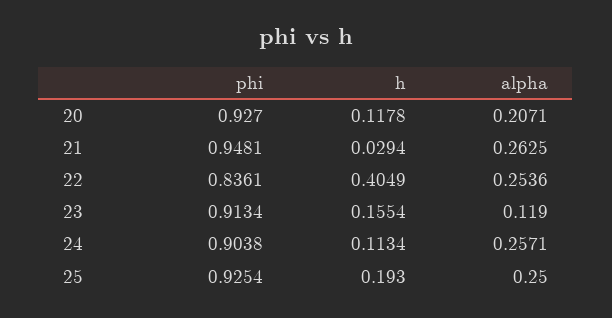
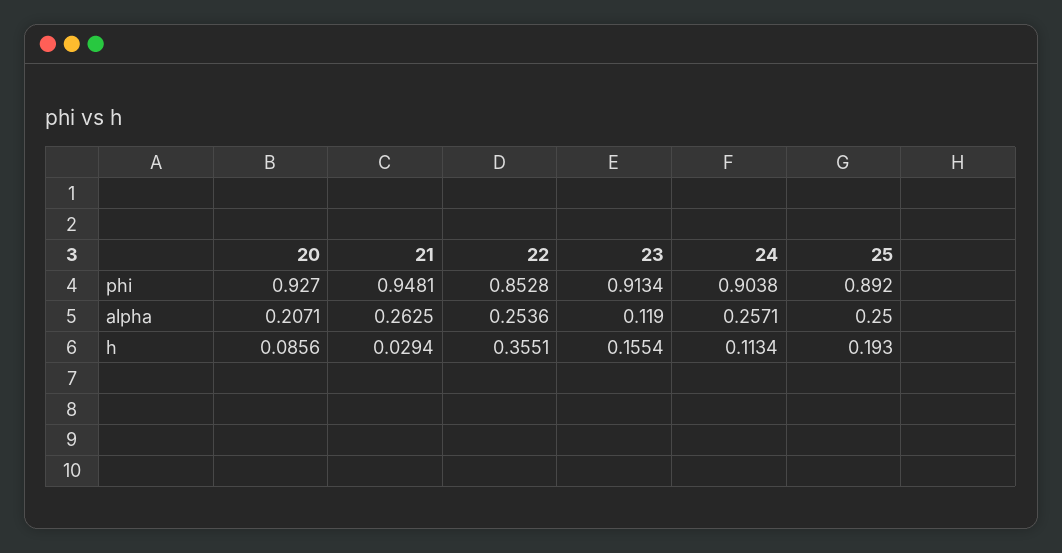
  {
    "phi": {
      "20": 0.927,
      "21": 0.9481,
-     "22": 0.8361,
+     "22": 0.8528,
      "23": 0.9134,
      "24": 0.9038,
-     "25": 0.9254
+     "25": 0.892
    },
    "h": {
-     "20": 0.1178,
+     "20": 0.0856,
      "21": 0.0294,
-     "22": 0.4049,
+     "22": 0.3551,
      "23": 0.1554,
      "24": 0.1134,
      "25": 0.193
    },
    "alpha": {
      "20": 0.2071,
      "21": 0.2625,
      "22": 0.2536,
      "23": 0.119,
      "24": 0.2571,
      "25": 0.25
    }
  }

